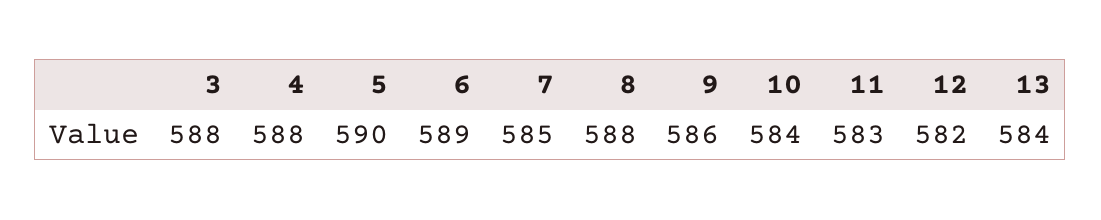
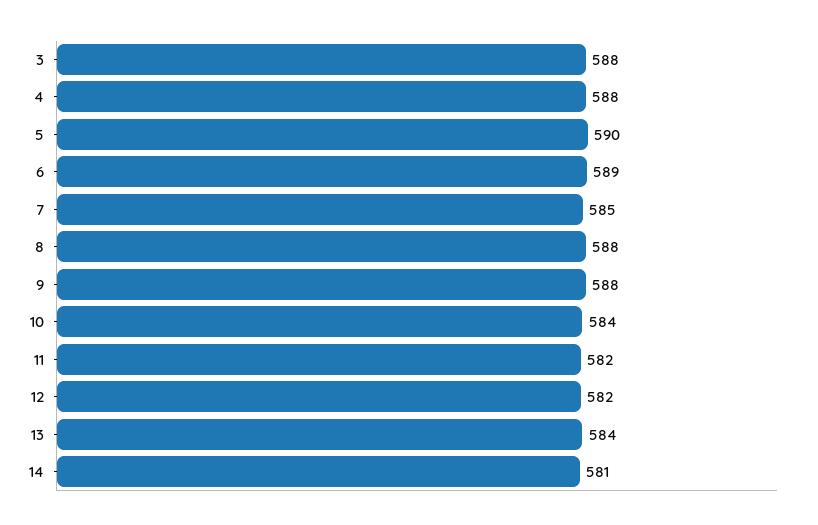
  {
    "3": 588,
    "4": 588,
    "5": 590,
    "6": 589,
    "7": 585,
    "8": 588,
-   "9": 586,
+   "9": 588,
    "10": 584,
-   "11": 583,
+   "11": 582,
    "12": 582,
-   "13": 584
+   "13": 584,
+   "14": 581
  }

